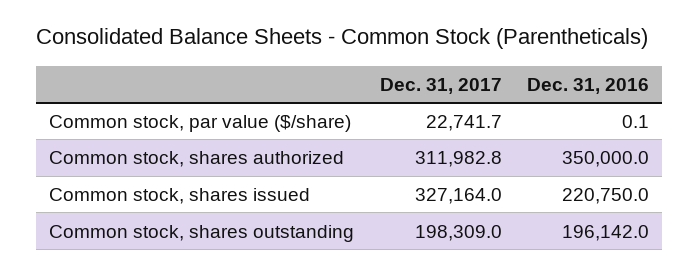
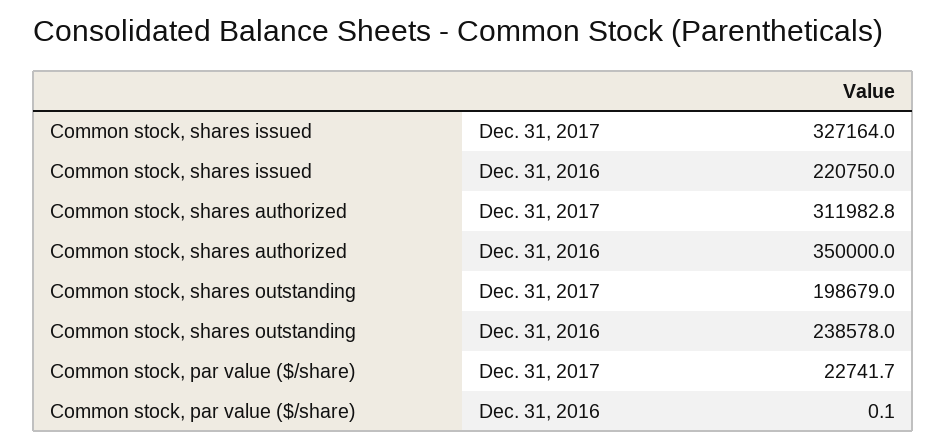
  {
    "Dec. 31, 2017": {
      "Common stock, par value ($/share)": 22741.7,
      "Common stock, shares authorized": 311982.8,
      "Common stock, shares issued": 327164,
-     "Common stock, shares outstanding": 198309
+     "Common stock, shares outstanding": 198679
    },
    "Dec. 31, 2016": {
      "Common stock, par value ($/share)": 0.1,
      "Common stock, shares authorized": 350000,
      "Common stock, shares issued": 220750,
-     "Common stock, shares outstanding": 196142
+     "Common stock, shares outstanding": 238578
    }
  }

